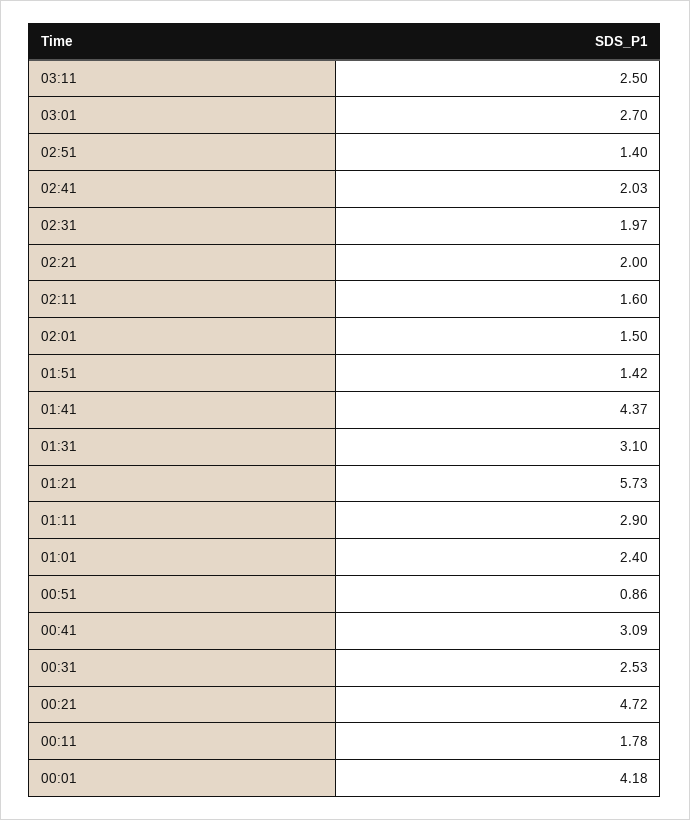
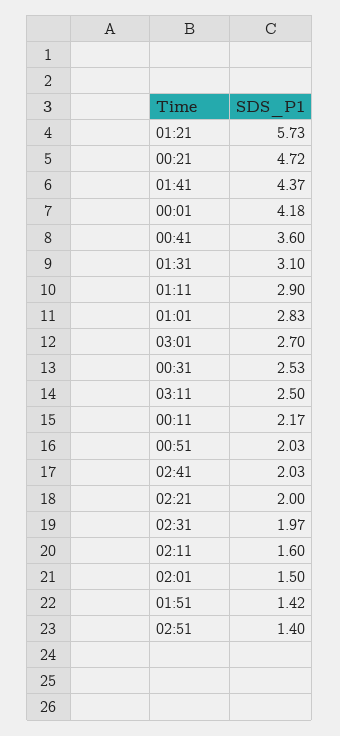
  {
    "03:11": 2.5,
    "03:01": 2.7,
    "02:51": 1.4,
    "02:41": 2.03,
    "02:31": 1.97,
    "02:21": 2,
    "02:11": 1.6,
    "02:01": 1.5,
    "01:51": 1.42,
    "01:41": 4.37,
    "01:31": 3.1,
    "01:21": 5.73,
    "01:11": 2.9,
-   "01:01": 2.4,
+   "01:01": 2.83,
-   "00:51": 0.86,
+   "00:51": 2.03,
-   "00:41": 3.09,
+   "00:41": 3.6,
    "00:31": 2.53,
    "00:21": 4.72,
-   "00:11": 1.78,
+   "00:11": 2.17,
    "00:01": 4.18
  }

